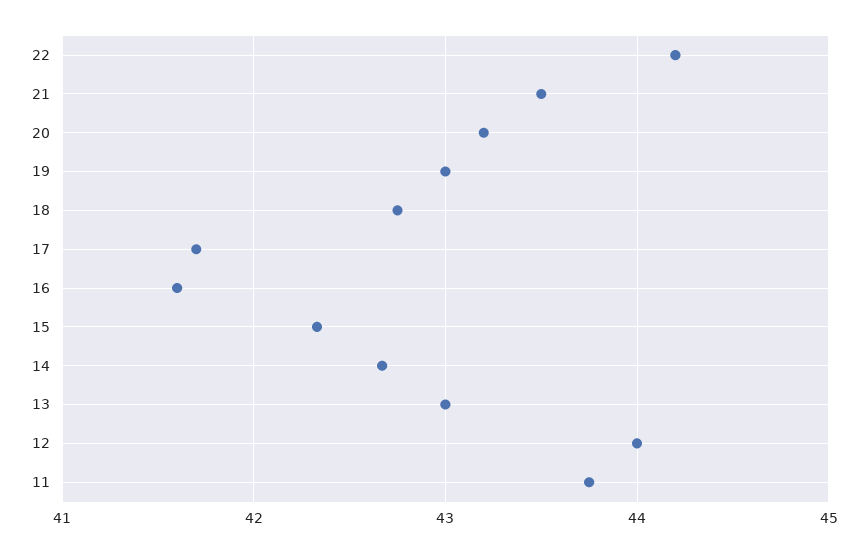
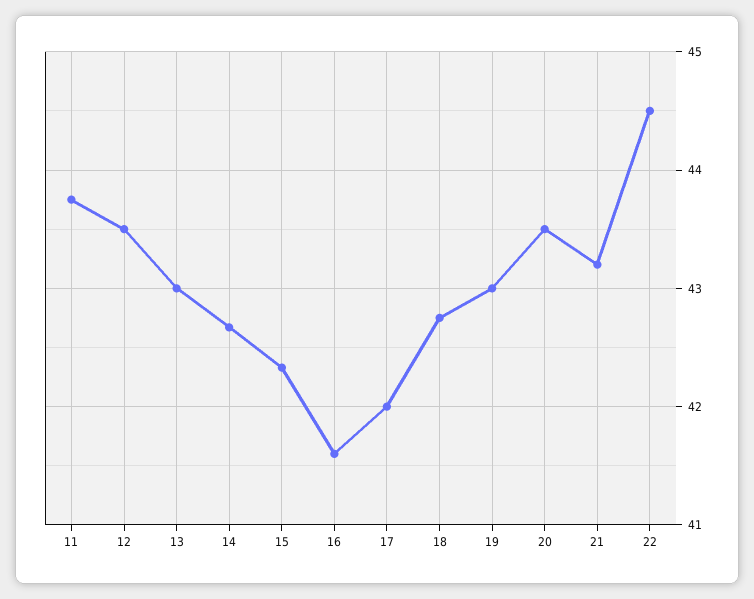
  {
-   "22": 44.2,
+   "22": 44.5,
-   "21": 43.5,
+   "21": 43.2,
-   "20": 43.2,
+   "20": 43.5,
    "19": 43,
    "18": 42.8,
-   "17": 41.7,
+   "17": 42,
    "16": 41.6,
    "15": 42.3,
    "14": 42.7,
    "13": 43,
-   "12": 44,
+   "12": 43.5,
    "11": 43.8
  }

